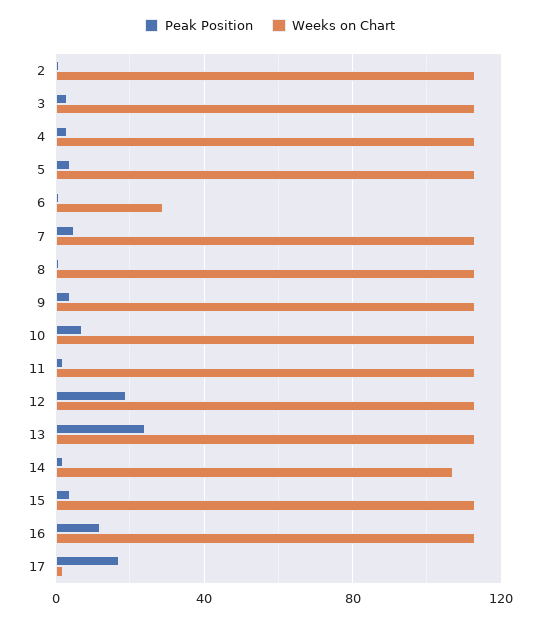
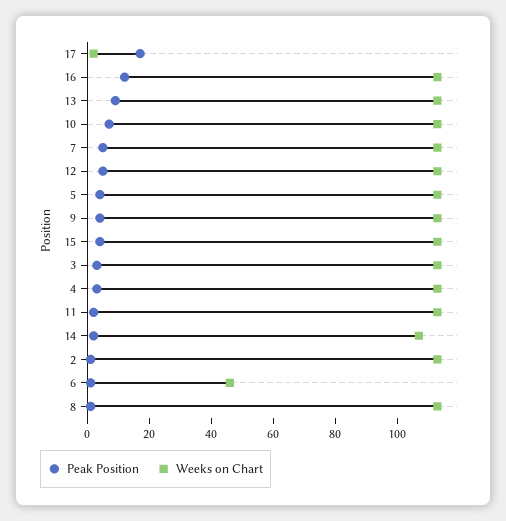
  {
    "Peak Position": {
      "2": 0,
      "3": 5,
      "4": 5,
      "5": 5,
      "6": 0,
      "7": 5,
      "8": 0,
      "9": 5,
      "10": 5,
      "11": 0,
-     "12": 20,
+     "12": 5,
-     "13": 25,
+     "13": 10,
      "14": 0,
      "15": 5,
      "16": 10,
      "17": 15
    },
    "Weeks on Chart": {
      "2": 115,
      "3": 115,
      "4": 115,
      "5": 115,
-     "6": 30,
+     "6": 45,
      "7": 115,
      "8": 115,
      "9": 115,
      "10": 115,
      "11": 115,
      "12": 115,
      "13": 115,
      "14": 105,
      "15": 115,
      "16": 115,
      "17": 0
    }
  }

